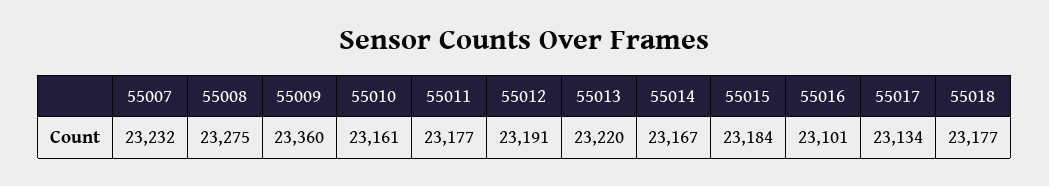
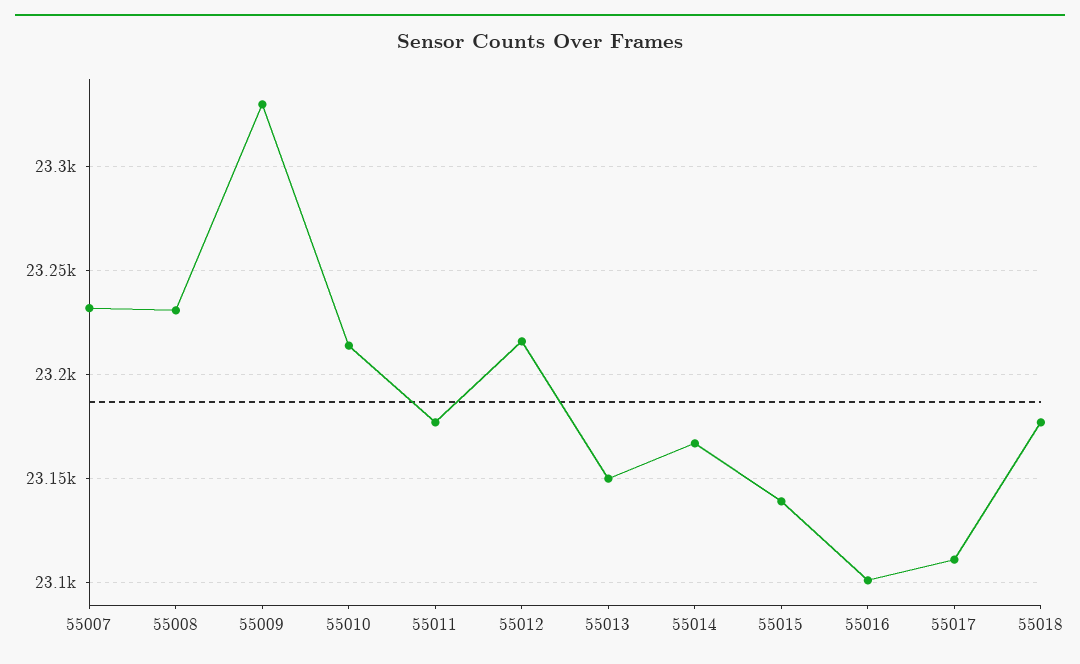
  {
    "55007": 23232,
-   "55008": 23275,
+   "55008": 23230,
-   "55009": 23360,
+   "55009": 23330,
-   "55010": 23161,
+   "55010": 23215,
    "55011": 23177,
-   "55012": 23191,
+   "55012": 23215,
-   "55013": 23220,
+   "55013": 23150,
    "55014": 23167,
-   "55015": 23184,
+   "55015": 23140,
    "55016": 23101,
-   "55017": 23134,
+   "55017": 23110,
    "55018": 23177
  }

